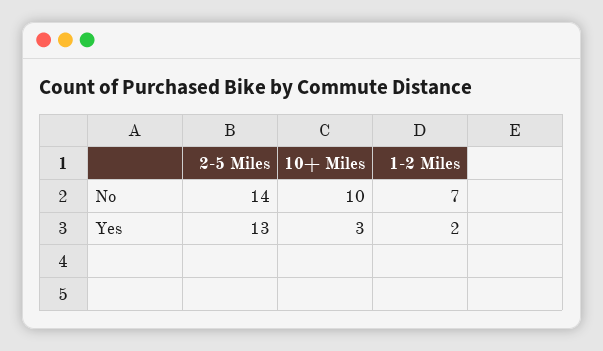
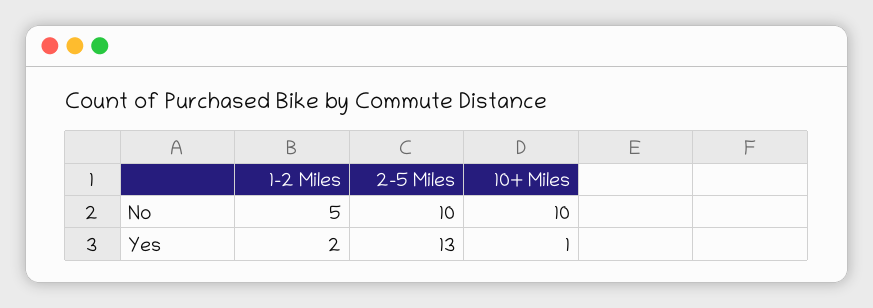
  {
    "2-5 Miles": {
-     "No": 14,
+     "No": 10,
      "Yes": 13
    },
    "10+ Miles": {
      "No": 10,
-     "Yes": 3
+     "Yes": 1
    },
    "1-2 Miles": {
-     "No": 7,
+     "No": 5,
      "Yes": 2
    }
  }

